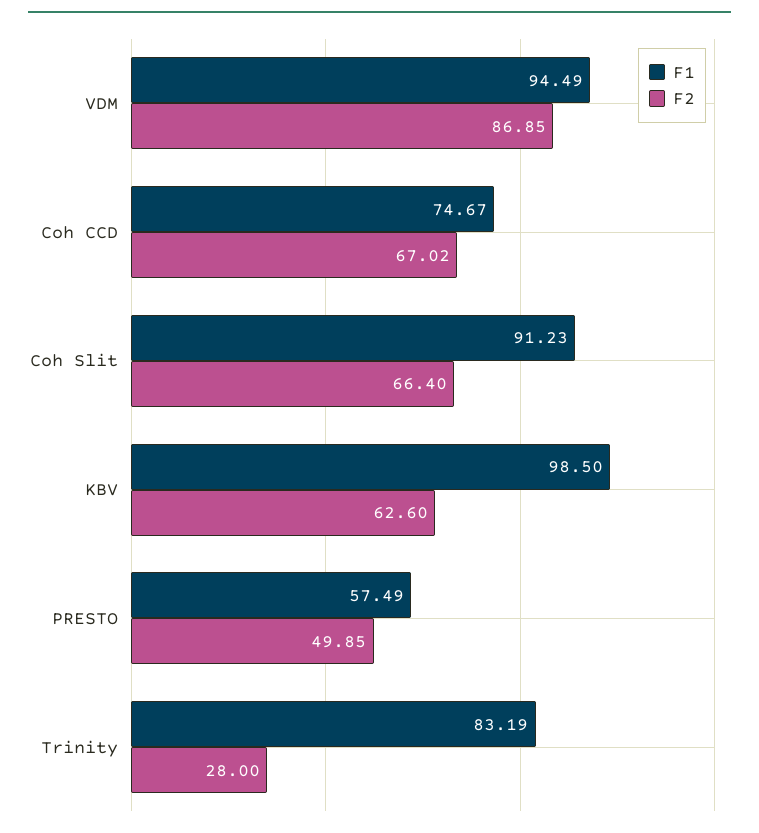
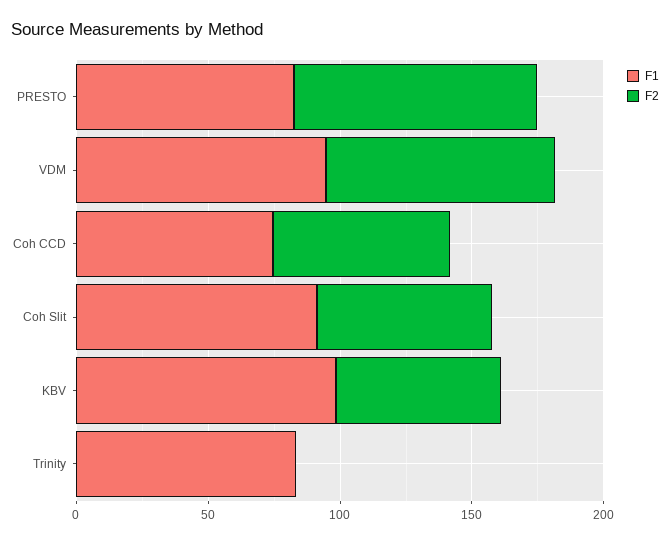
  {
    "F1": {
      "VDM": 94.49,
      "Coh CCD": 74.67,
      "Coh Slit": 91.23,
      "KBV": 98.5,
-     "PRESTO": 57.49,
+     "PRESTO": 80,
      "Trinity": 83.19
    },
    "F2": {
      "VDM": 86.85,
      "Coh CCD": 67.02,
      "Coh Slit": 66.4,
      "KBV": 62.6,
-     "PRESTO": 49.85,
+     "PRESTO": 90,
-     "Trinity": 28
+     "Trinity": 0
    }
  }

